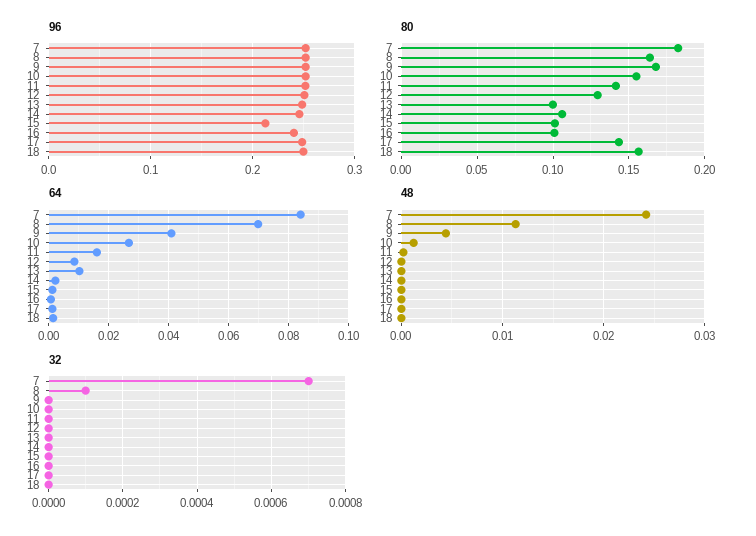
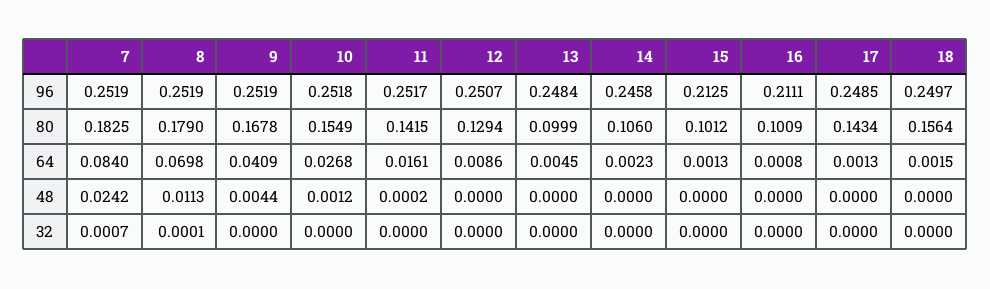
  {
    "96": {
      "7": 0.2519,
      "8": 0.2519,
      "9": 0.2519,
      "10": 0.2518,
      "11": 0.2517,
      "12": 0.2507,
      "13": 0.2484,
      "14": 0.2458,
      "15": 0.2125,
-     "16": 0.24,
+     "16": 0.2111,
      "17": 0.2485,
      "18": 0.2497
    },
    "80": {
      "7": 0.1825,
-     "8": 0.165,
+     "8": 0.179,
      "9": 0.1678,
      "10": 0.1549,
      "11": 0.1415,
      "12": 0.1294,
      "13": 0.0999,
      "14": 0.106,
      "15": 0.1012,
      "16": 0.1009,
      "17": 0.1434,
      "18": 0.1564
    },
    "64": {
      "7": 0.084,
      "8": 0.0698,
      "9": 0.0409,
      "10": 0.0268,
      "11": 0.0161,
      "12": 0.0086,
-     "13": 0.01,
+     "13": 0.0045,
      "14": 0.0023,
      "15": 0.0013,
      "16": 0.0008,
      "17": 0.0013,
      "18": 0.0015
    },
    "48": {
      "7": 0.0242,
      "8": 0.0113,
      "9": 0.0044,
      "10": 0.0012,
      "11": 0.0002,
      "12": 0,
      "13": 0,
      "14": 0,
      "15": 0,
      "16": 0,
      "17": 0,
      "18": 0
    },
    "32": {
      "7": 0.0007,
      "8": 0.0001,
      "9": 0,
      "10": 0,
      "11": 0,
      "12": 0,
      "13": 0,
      "14": 0,
      "15": 0,
      "16": 0,
      "17": 0,
      "18": 0
    }
  }

